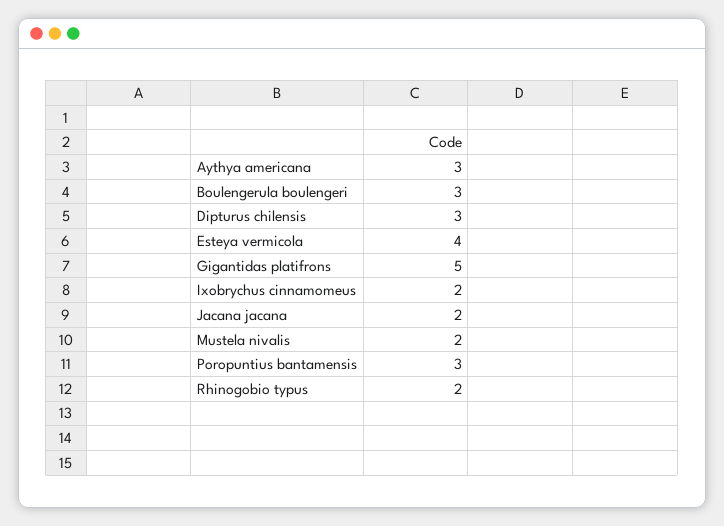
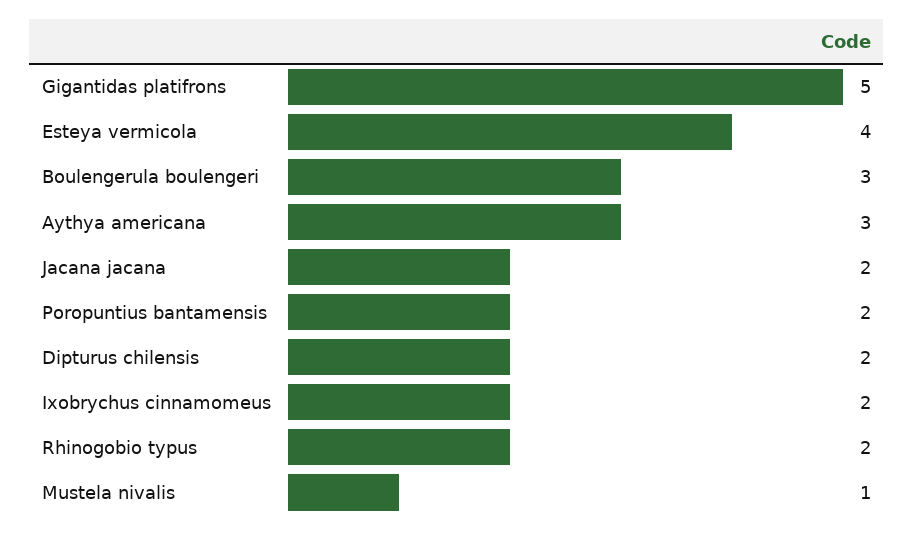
  {
    "Aythya americana": 3,
    "Boulengerula boulengeri": 3,
-   "Dipturus chilensis": 3,
+   "Dipturus chilensis": 2,
    "Esteya vermicola": 4,
    "Gigantidas platifrons": 5,
    "Ixobrychus cinnamomeus": 2,
    "Jacana jacana": 2,
-   "Mustela nivalis": 2,
+   "Mustela nivalis": 1,
-   "Poropuntius bantamensis": 3,
+   "Poropuntius bantamensis": 2,
    "Rhinogobio typus": 2
  }

